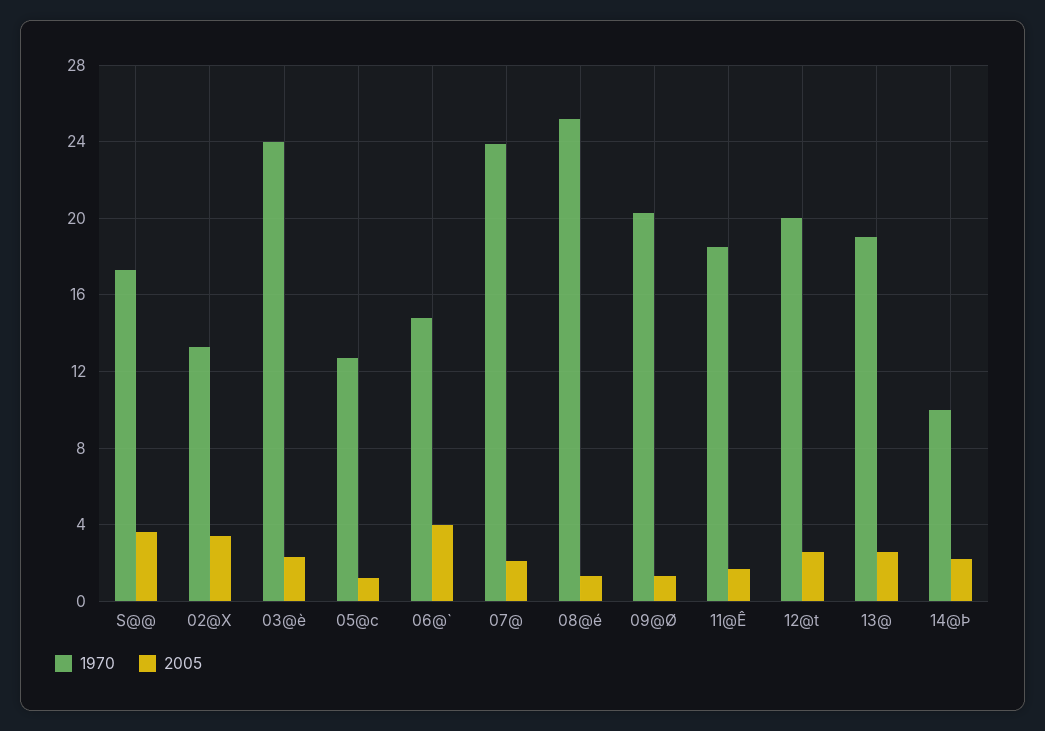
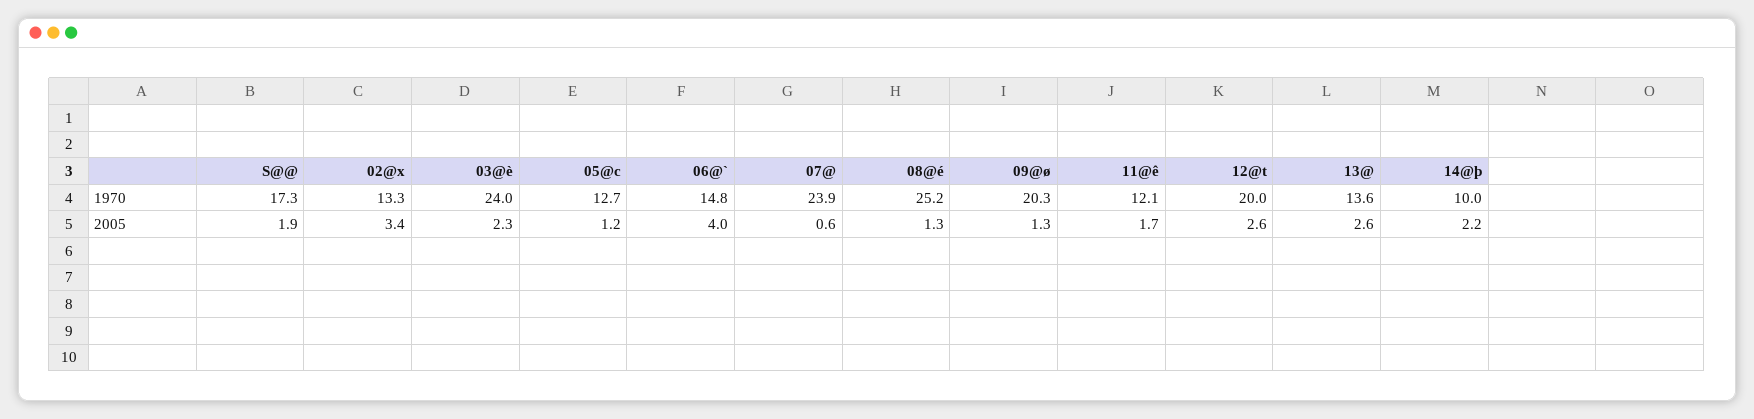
  {
    "1970": {
      "S@@": 17.3,
      "02@X": 13.3,
      "03@è": 24,
      "05@c": 12.7,
      "06@`": 14.8,
      "07@": 23.9,
      "08@é": 25.2,
      "09@Ø": 20.3,
-     "11@Ê": 18.5,
+     "11@Ê": 12.1,
      "12@t": 20,
-     "13@": 19,
+     "13@": 13.6,
      "14@Þ": 10
    },
    "2005": {
-     "S@@": 3.5,
+     "S@@": 1.9,
      "02@X": 3.4,
      "03@è": 2.3,
      "05@c": 1.2,
      "06@`": 4,
-     "07@": 2,
+     "07@": 0.6,
      "08@é": 1.3,
      "09@Ø": 1.3,
      "11@Ê": 1.7,
      "12@t": 2.6,
      "13@": 2.6,
      "14@Þ": 2.2
    }
  }

